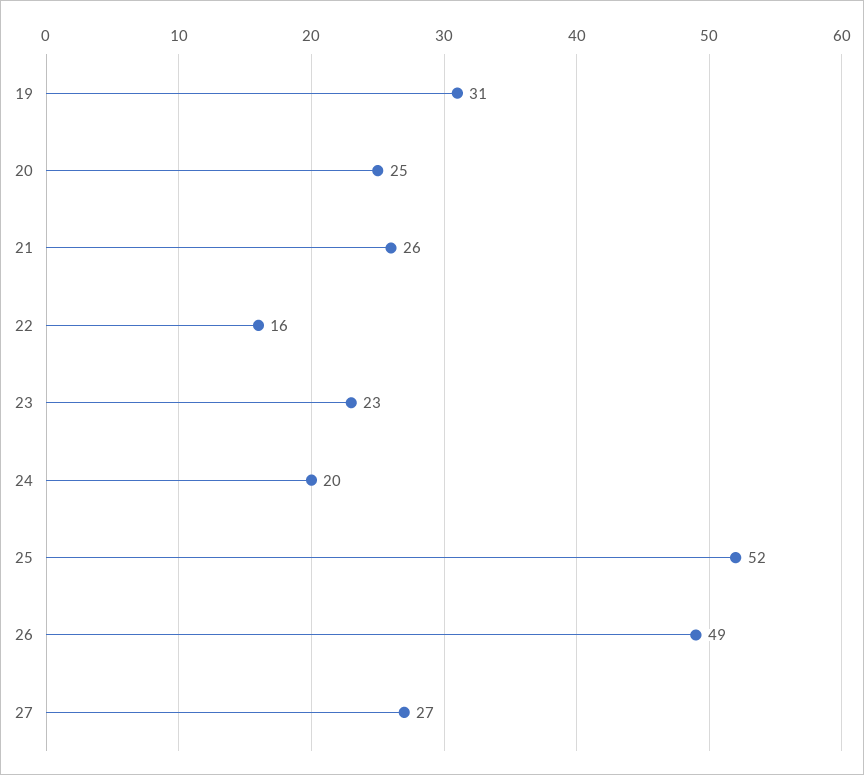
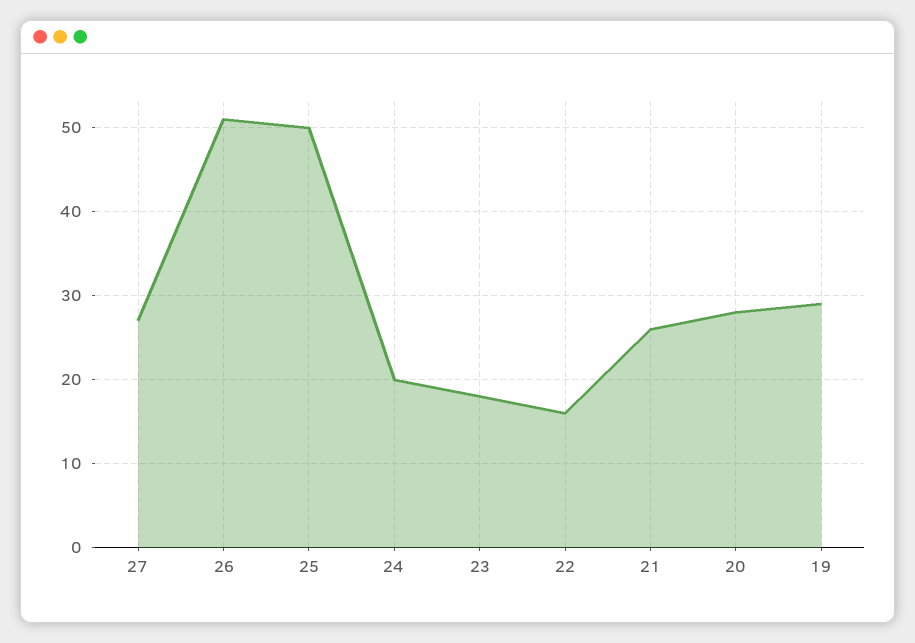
  {
-   "19": 31,
+   "19": 29,
-   "20": 25,
+   "20": 28,
    "21": 26,
    "22": 16,
-   "23": 23,
+   "23": 18,
    "24": 20,
-   "25": 52,
+   "25": 50,
-   "26": 49,
+   "26": 51,
    "27": 27
  }

